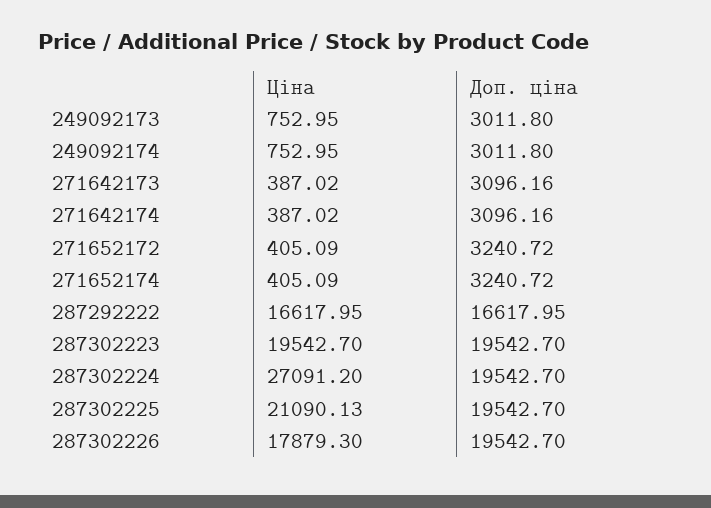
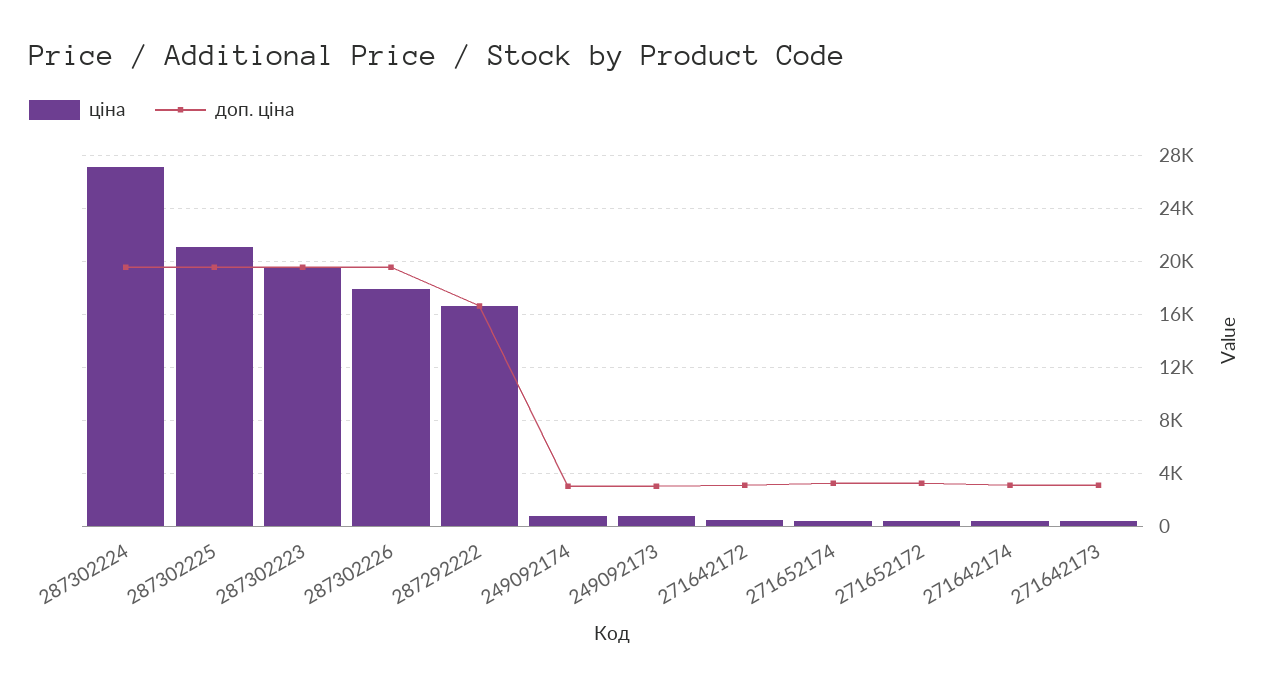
  {
    "Ціна": {
      "249092173": 752.95,
      "249092174": 752.95,
      "271642173": 387.02,
      "271642174": 387.02,
      "271652172": 405.09,
      "271652174": 405.09,
      "287292222": 16617.95,
      "287302223": 19542.7,
      "287302224": 27091.2,
      "287302225": 21090.13,
-     "287302226": 17879.3
+     "287302226": 17879.3,
+     "271642172": 500
    },
    "Доп. ціна": {
      "249092173": 3011.8,
      "249092174": 3011.8,
      "271642173": 3096.16,
      "271642174": 3096.16,
      "271652172": 3240.72,
      "271652174": 3240.72,
      "287292222": 16617.95,
      "287302223": 19542.7,
      "287302224": 19542.7,
      "287302225": 19542.7,
-     "287302226": 19542.7
+     "287302226": 19542.7,
+     "271642172": 3000
    }
  }

